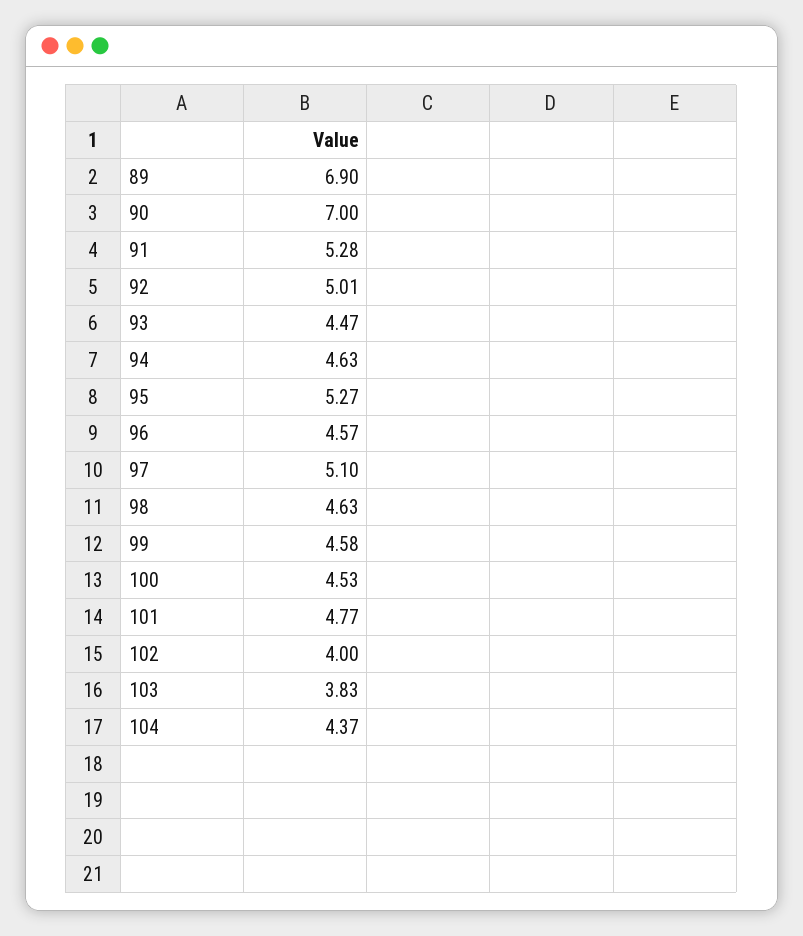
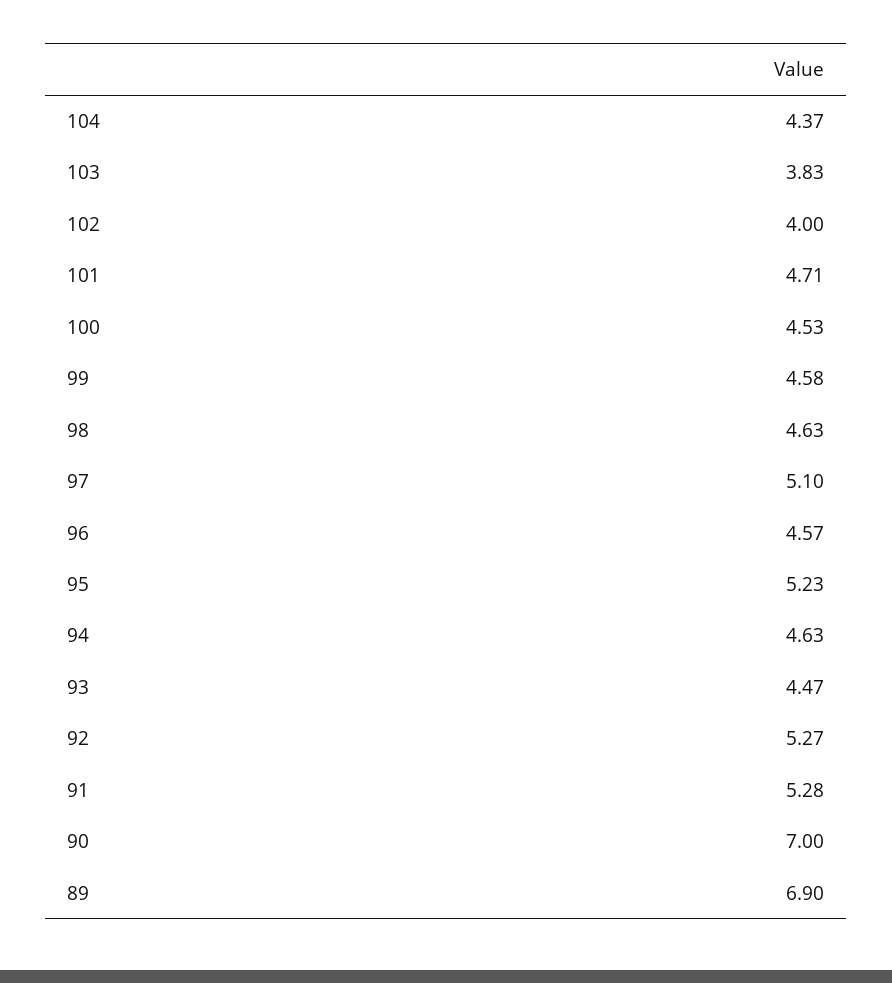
  {
    "89": 6.9,
    "90": 7,
    "91": 5.28,
-   "92": 5.01,
+   "92": 5.27,
    "93": 4.47,
    "94": 4.63,
-   "95": 5.27,
+   "95": 5.23,
    "96": 4.57,
    "97": 5.1,
    "98": 4.63,
    "99": 4.58,
    "100": 4.53,
-   "101": 4.77,
+   "101": 4.71,
    "102": 4,
    "103": 3.83,
    "104": 4.37
  }

